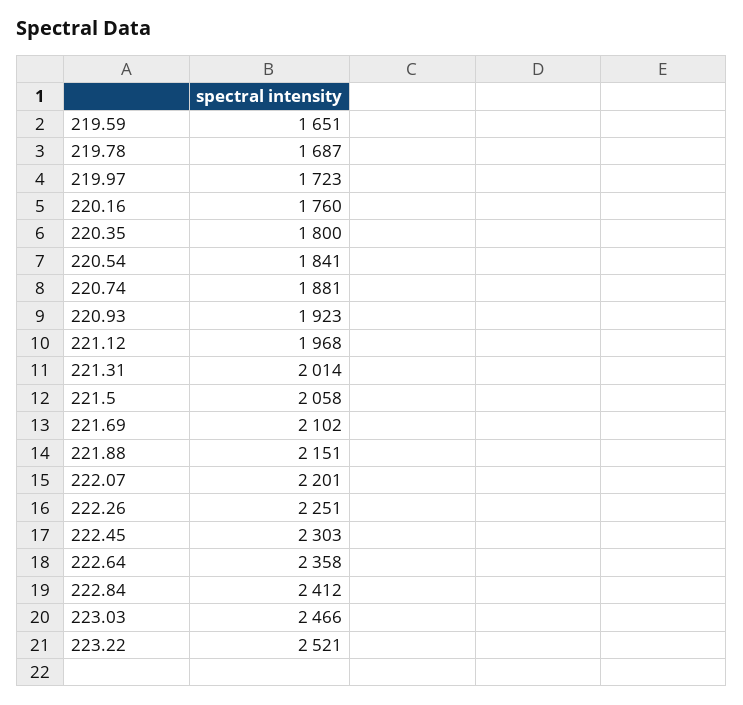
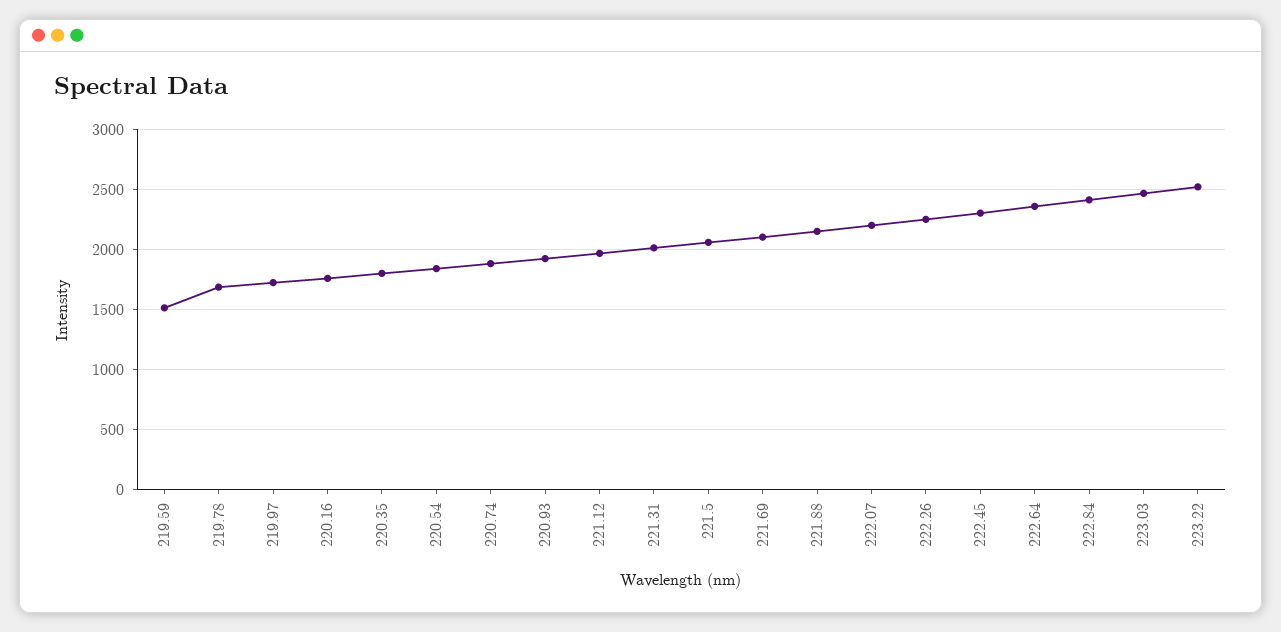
  {
-   "219.59": 1651,
+   "219.59": 1500,
    "219.78": 1687,
    "219.97": 1723,
    "220.16": 1760,
    "220.35": 1800,
    "220.54": 1841,
    "220.74": 1881,
    "220.93": 1923,
    "221.12": 1968,
    "221.31": 2014,
    "221.5": 2058,
    "221.69": 2102,
    "221.88": 2151,
    "222.07": 2201,
    "222.26": 2251,
    "222.45": 2303,
    "222.64": 2358,
    "222.84": 2412,
    "223.03": 2466,
    "223.22": 2521
  }

